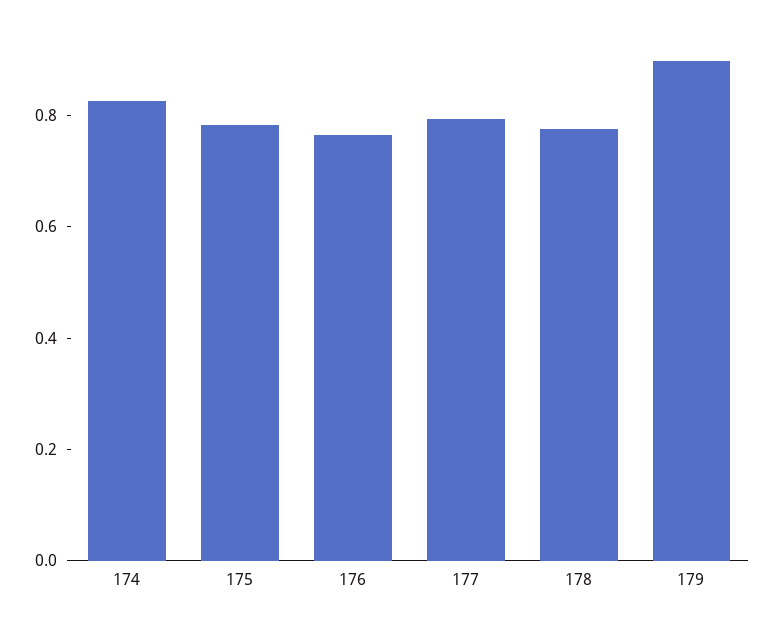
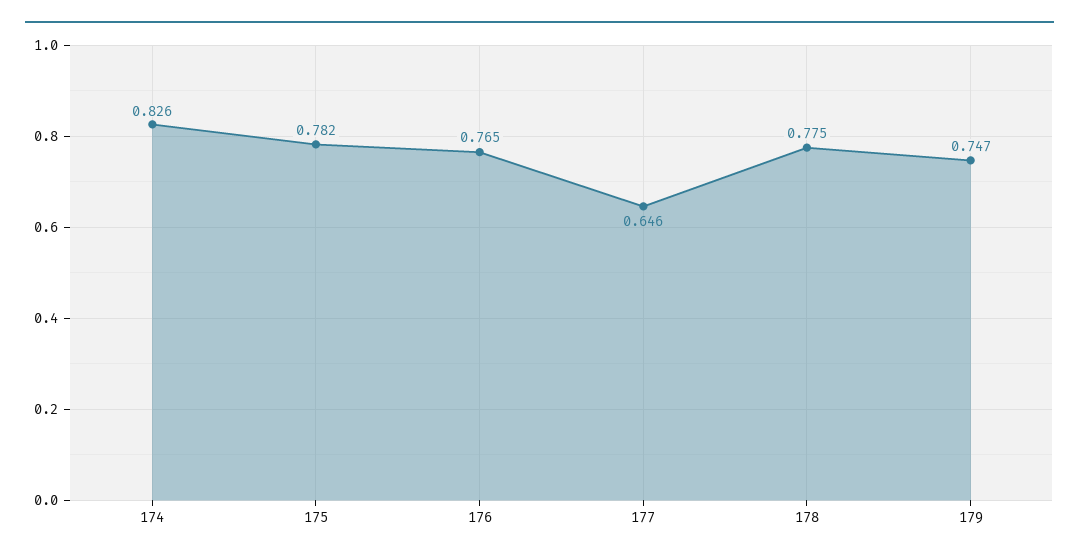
  {
    "174": 0.826,
    "175": 0.782,
    "176": 0.765,
-   "177": 0.8,
+   "177": 0.646,
    "178": 0.775,
-   "179": 0.9
+   "179": 0.747
  }

